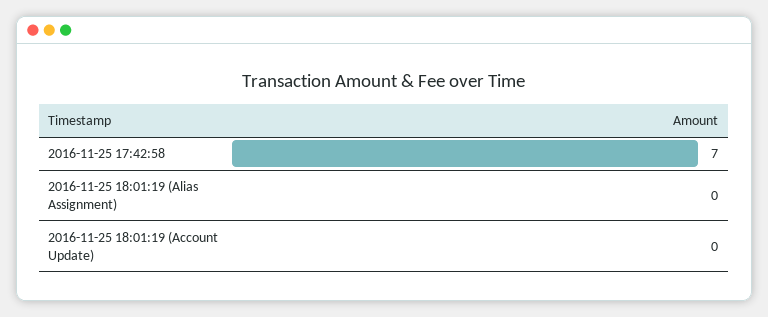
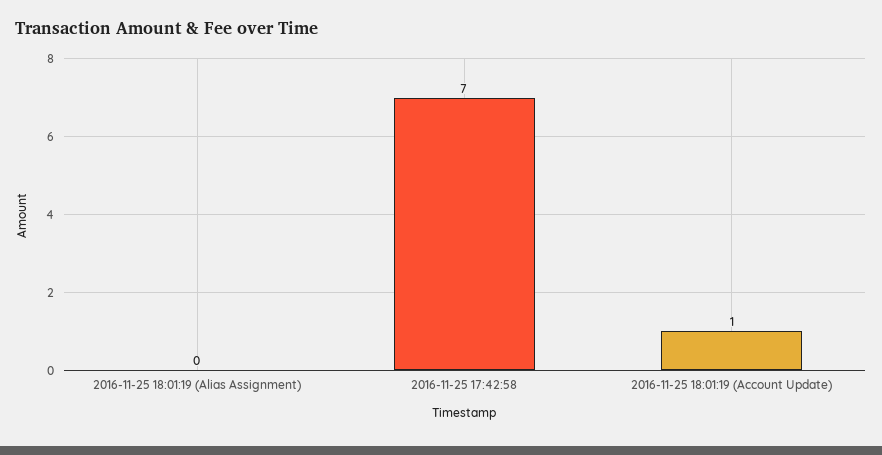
  {
    "2016-11-25 17:42:58": 7,
    "2016-11-25 18:01:19 (Alias Assignment)": 0,
-   "2016-11-25 18:01:19 (Account Update)": 0
+   "2016-11-25 18:01:19 (Account Update)": 1
  }

